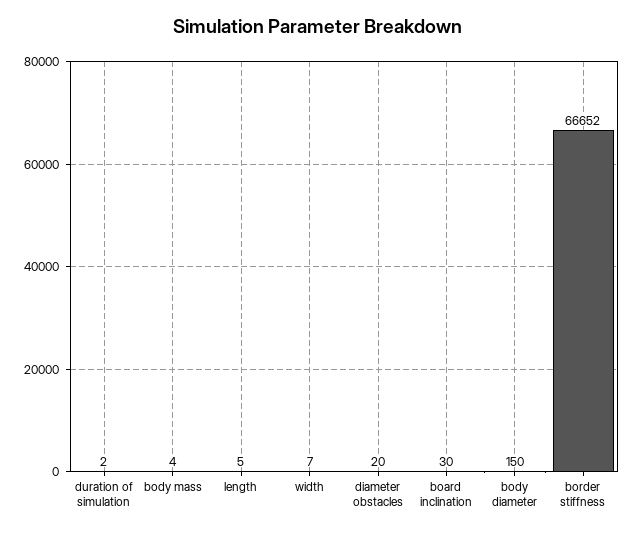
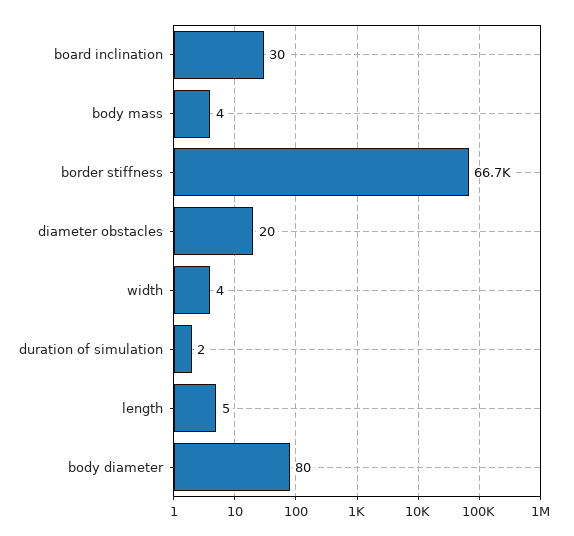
  {
    "duration of simulation": 2,
    "body mass": 4,
    "length": 5,
-   "width": 7,
+   "width": 4,
    "diameter obstacles": 20,
    "board inclination": 30,
-   "body diameter": 150,
+   "body diameter": 80,
    "border stiffness": 66652
  }

